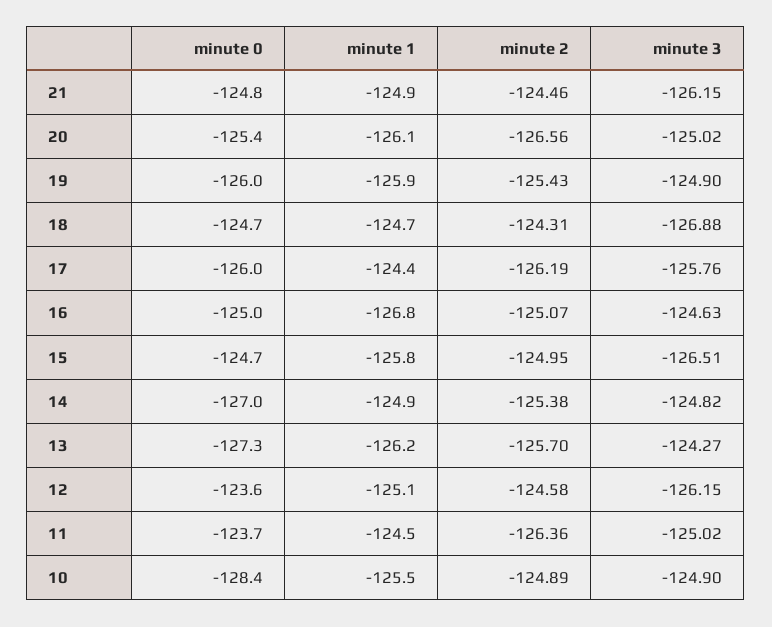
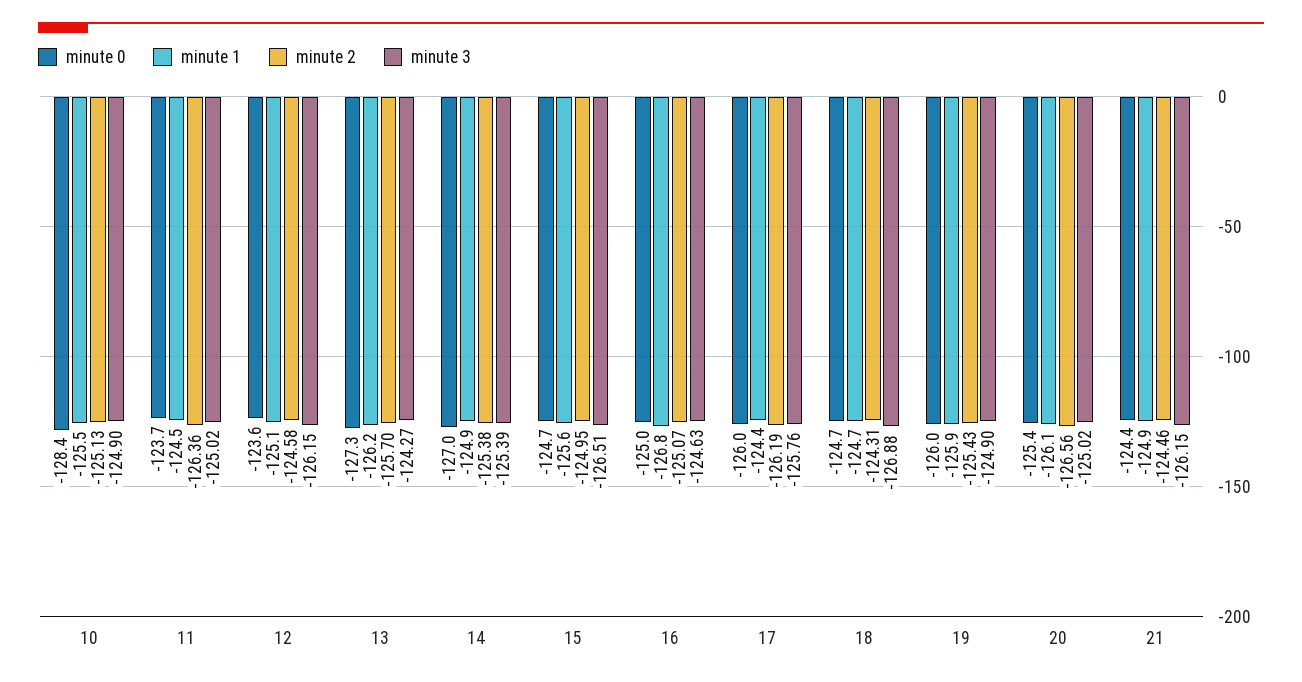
  {
    "minute 0": {
-     "21": -124.8,
+     "21": -124.4,
      "20": -125.4,
      "19": -126,
      "18": -124.7,
      "17": -126,
      "16": -125,
      "15": -124.7,
      "14": -127,
      "13": -127.3,
      "12": -123.6,
      "11": -123.7,
      "10": -128.4
    },
    "minute 1": {
      "21": -124.9,
      "20": -126.1,
      "19": -125.9,
      "18": -124.7,
      "17": -124.4,
      "16": -126.8,
-     "15": -125.8,
+     "15": -125.6,
      "14": -124.9,
      "13": -126.2,
      "12": -125.1,
      "11": -124.5,
      "10": -125.5
    },
    "minute 2": {
      "21": -124.46,
      "20": -126.56,
      "19": -125.43,
      "18": -124.31,
      "17": -126.19,
      "16": -125.07,
      "15": -124.95,
      "14": -125.38,
      "13": -125.7,
      "12": -124.58,
      "11": -126.36,
-     "10": -124.89
+     "10": -125.13
    },
    "minute 3": {
      "21": -126.15,
      "20": -125.02,
      "19": -124.9,
      "18": -126.88,
      "17": -125.76,
      "16": -124.63,
      "15": -126.51,
-     "14": -124.82,
+     "14": -125.39,
      "13": -124.27,
      "12": -126.15,
      "11": -125.02,
      "10": -124.9
    }
  }

